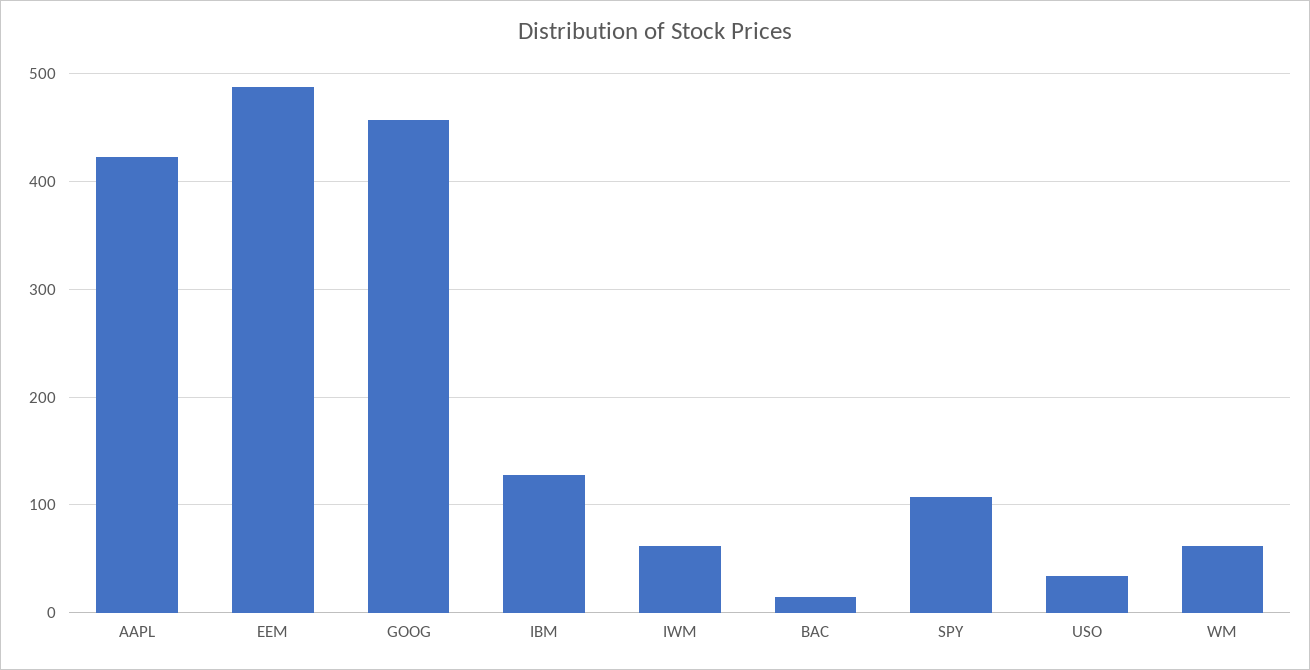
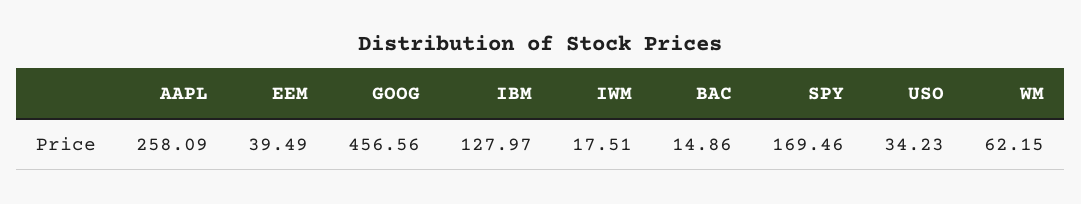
  {
-   "AAPL": 420,
+   "AAPL": 258.09,
-   "EEM": 490,
+   "EEM": 39.49,
    "GOOG": 456.56,
    "IBM": 127.97,
-   "IWM": 60,
+   "IWM": 17.51,
    "BAC": 14.86,
-   "SPY": 110,
+   "SPY": 169.46,
    "USO": 34.23,
    "WM": 62.15
  }

